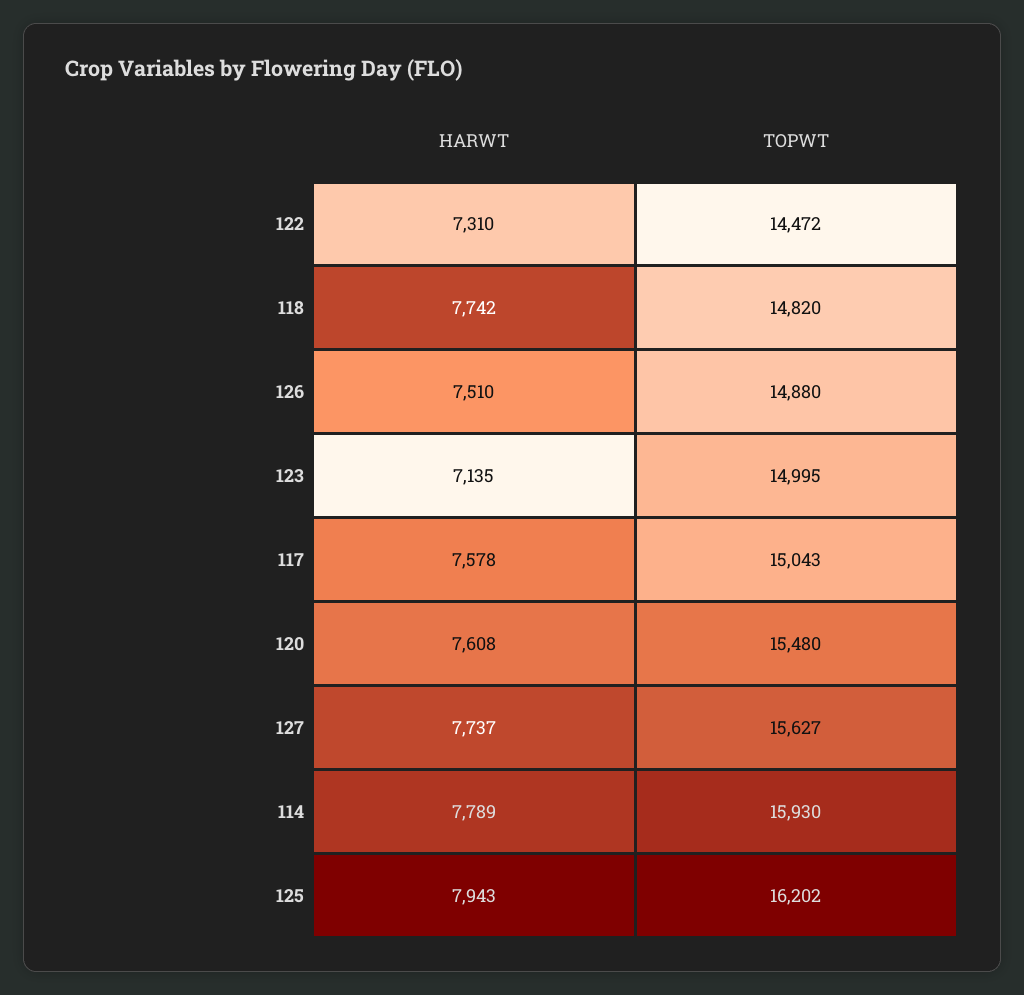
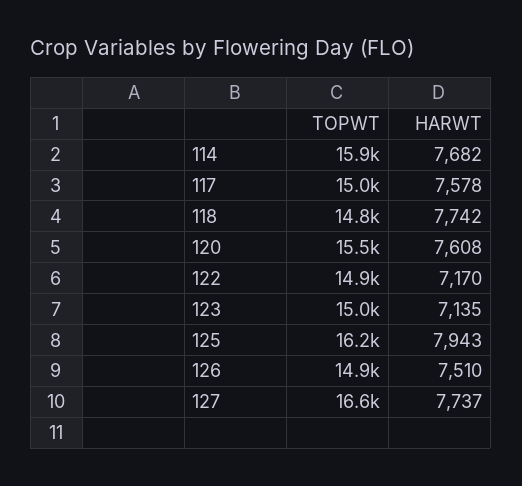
  {
    "HARWT": {
-     "122": 7310,
+     "122": 7170,
      "118": 7742,
      "126": 7510,
      "123": 7135,
      "117": 7578,
      "120": 7608,
      "127": 7737,
-     "114": 7789,
+     "114": 7682,
      "125": 7943
    },
    "TOPWT": {
-     "122": 14472,
+     "122": 14900,
      "118": 14820,
      "126": 14880,
      "123": 14995,
      "117": 15043,
      "120": 15480,
-     "127": 15627,
+     "127": 16600,
      "114": 15930,
      "125": 16202
    }
  }

